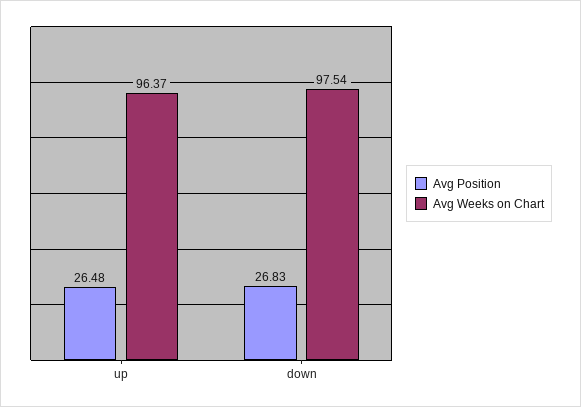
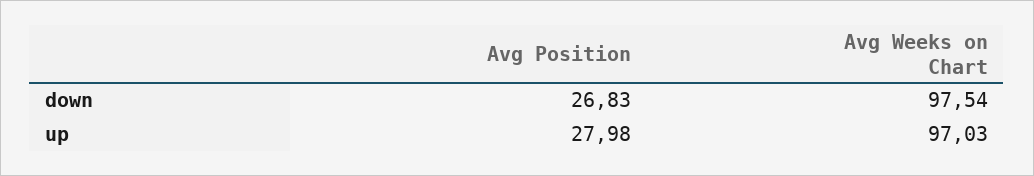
  {
    "Avg Position": {
-     "up": 26.48,
+     "up": 27.98,
      "down": 26.83
    },
    "Avg Weeks on Chart": {
-     "up": 96.37,
+     "up": 97.03,
      "down": 97.54
    }
  }

